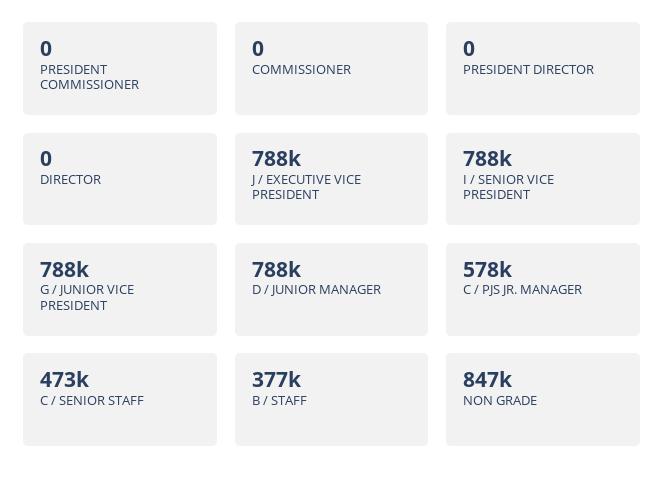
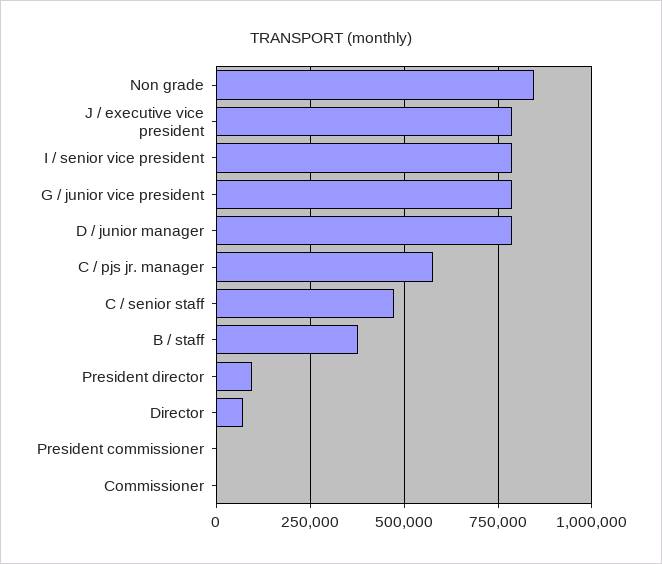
  {
    "PRESIDENT COMMISSIONER": 0,
    "COMMISSIONER": 0,
-   "PRESIDENT DIRECTOR": 0,
+   "PRESIDENT DIRECTOR": 100000,
-   "DIRECTOR": 0,
+   "DIRECTOR": 75000,
    "J / EXECUTIVE VICE PRESIDENT": 788000,
    "I / SENIOR VICE PRESIDENT": 788000,
    "G / JUNIOR VICE PRESIDENT": 788000,
    "D / JUNIOR MANAGER": 788000,
    "C / PJS JR. MANAGER": 578000,
    "C / SENIOR STAFF": 473000,
    "B / STAFF": 377000,
    "NON GRADE": 847000
  }

